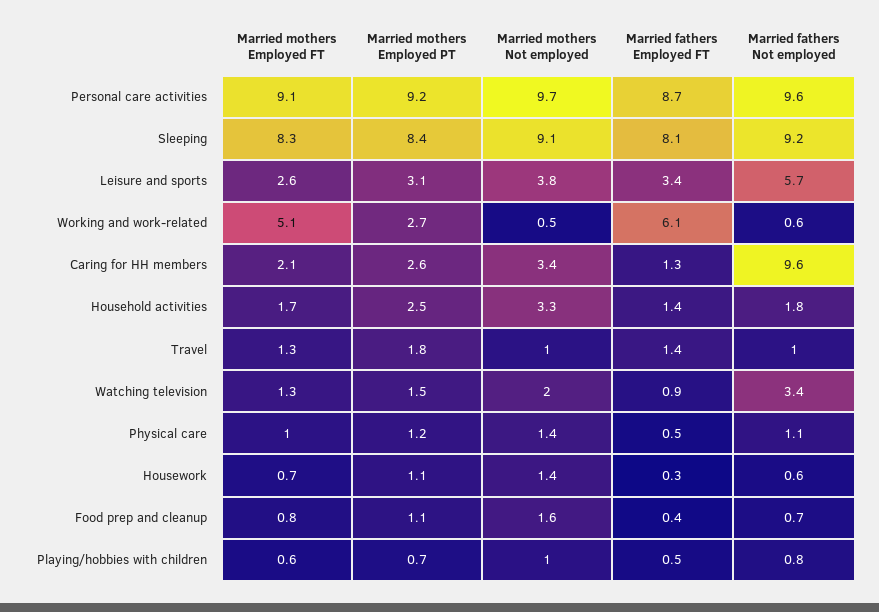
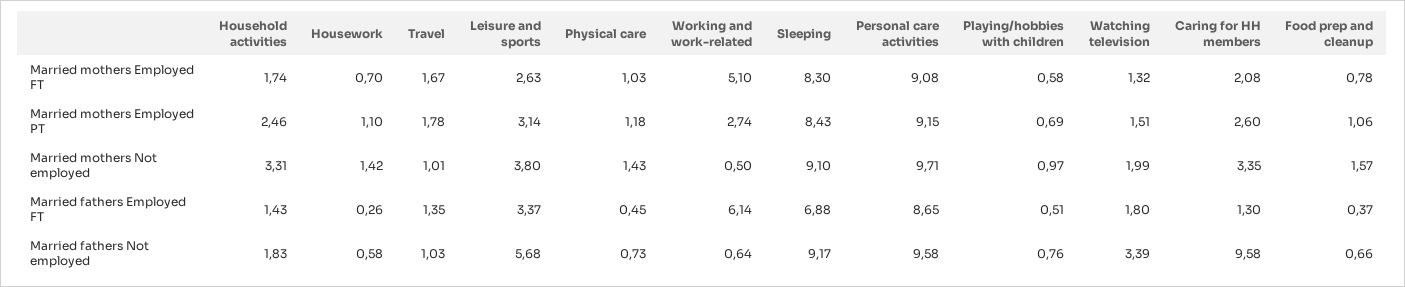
  {
    "Married mothers Employed FT": {
      "Personal care activities": 9.08,
      "Sleeping": 8.3,
      "Leisure and sports": 2.63,
      "Working and work-related": 5.1,
      "Caring for HH members": 2.08,
      "Household activities": 1.74,
-     "Travel": 1.3,
+     "Travel": 1.67,
      "Watching television": 1.32,
      "Physical care": 1.03,
      "Housework": 0.7,
      "Food prep and cleanup": 0.78,
      "Playing/hobbies with children": 0.58
    },
    "Married mothers Employed PT": {
      "Personal care activities": 9.15,
      "Sleeping": 8.43,
      "Leisure and sports": 3.14,
      "Working and work-related": 2.74,
      "Caring for HH members": 2.6,
      "Household activities": 2.46,
      "Travel": 1.78,
      "Watching television": 1.51,
      "Physical care": 1.18,
      "Housework": 1.1,
      "Food prep and cleanup": 1.06,
      "Playing/hobbies with children": 0.69
    },
    "Married mothers Not employed": {
      "Personal care activities": 9.71,
      "Sleeping": 9.1,
      "Leisure and sports": 3.8,
      "Working and work-related": 0.5,
      "Caring for HH members": 3.35,
      "Household activities": 3.31,
      "Travel": 1.01,
      "Watching television": 1.99,
      "Physical care": 1.43,
      "Housework": 1.42,
      "Food prep and cleanup": 1.57,
      "Playing/hobbies with children": 0.97
    },
    "Married fathers Employed FT": {
      "Personal care activities": 8.65,
-     "Sleeping": 8.1,
+     "Sleeping": 6.88,
      "Leisure and sports": 3.37,
      "Working and work-related": 6.14,
      "Caring for HH members": 1.3,
      "Household activities": 1.43,
      "Travel": 1.35,
-     "Watching television": 0.9,
+     "Watching television": 1.8,
      "Physical care": 0.45,
      "Housework": 0.26,
      "Food prep and cleanup": 0.37,
      "Playing/hobbies with children": 0.51
    },
    "Married fathers Not employed": {
      "Personal care activities": 9.58,
      "Sleeping": 9.17,
      "Leisure and sports": 5.68,
      "Working and work-related": 0.64,
      "Caring for HH members": 9.58,
      "Household activities": 1.83,
      "Travel": 1.03,
      "Watching television": 3.39,
-     "Physical care": 1.1,
+     "Physical care": 0.73,
      "Housework": 0.58,
      "Food prep and cleanup": 0.66,
      "Playing/hobbies with children": 0.76
    }
  }

